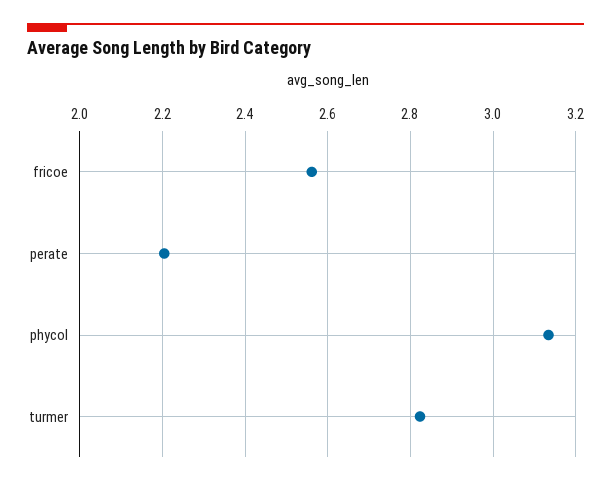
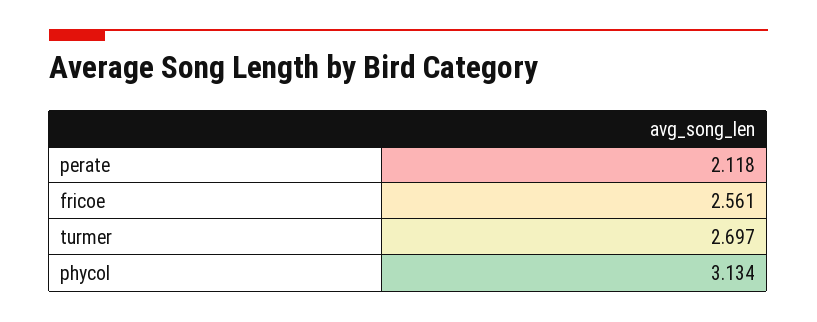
  {
    "fricoe": 2.561,
-   "perate": 2.2,
+   "perate": 2.118,
    "phycol": 3.134,
-   "turmer": 2.82
+   "turmer": 2.697
  }

